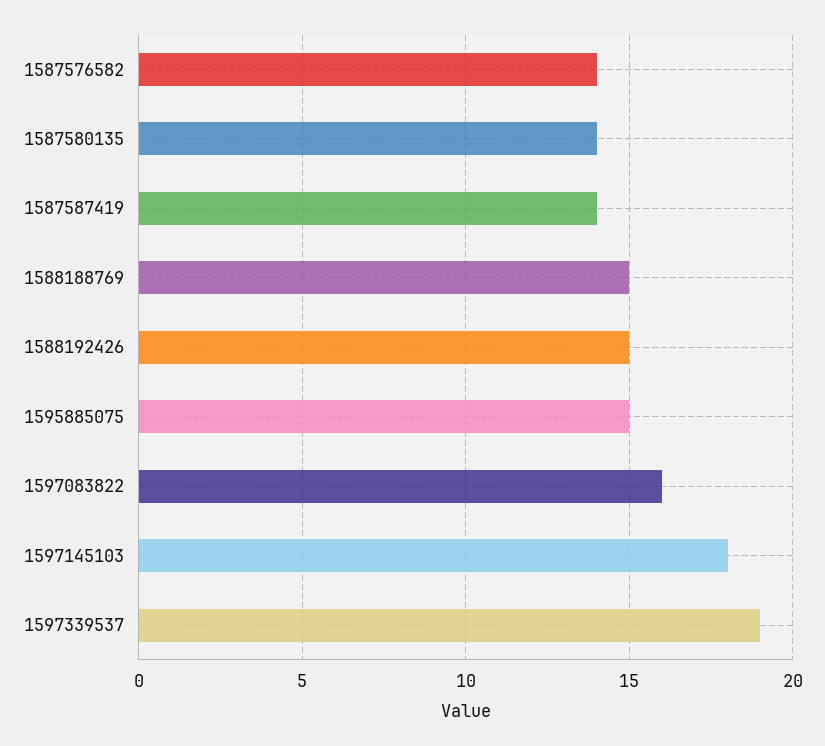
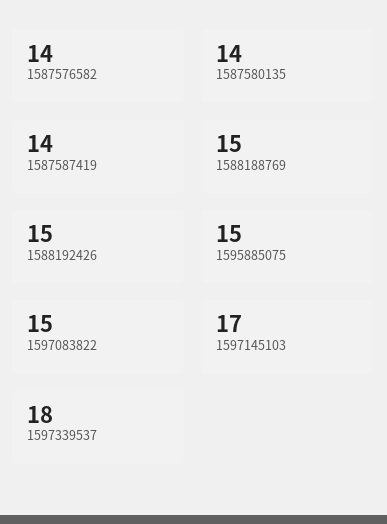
  {
    "1587576582": 14,
    "1587580135": 14,
    "1587587419": 14,
    "1588188769": 15,
    "1588192426": 15,
    "1595885075": 15,
-   "1597083822": 16,
+   "1597083822": 15,
-   "1597145103": 18,
+   "1597145103": 17,
-   "1597339537": 19
+   "1597339537": 18
  }

